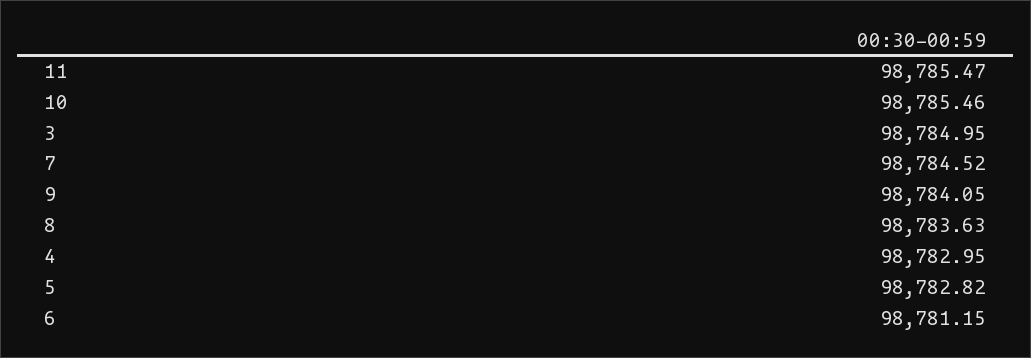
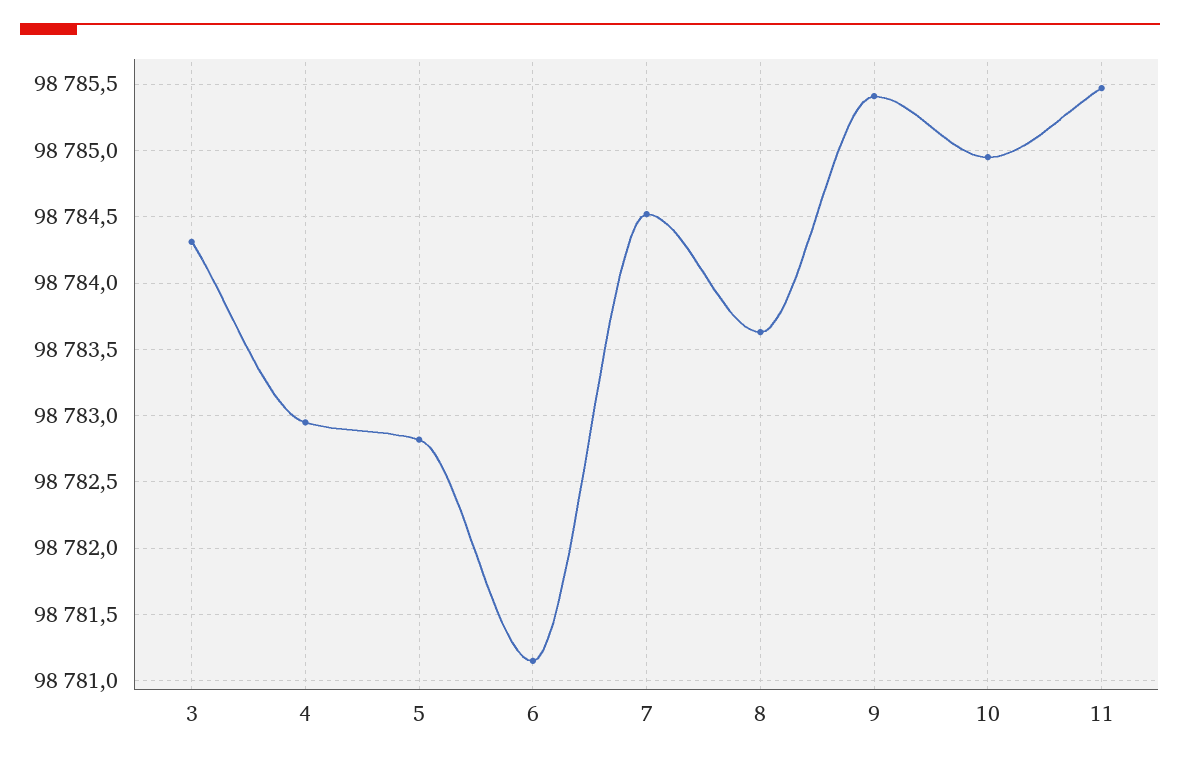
  {
    "11": 98785.47,
-   "10": 98785.46,
+   "10": 98784.95,
-   "3": 98784.95,
+   "3": 98784.3,
    "7": 98784.52,
-   "9": 98784.05,
+   "9": 98785.4,
    "8": 98783.63,
    "4": 98782.95,
    "5": 98782.82,
    "6": 98781.15
  }

